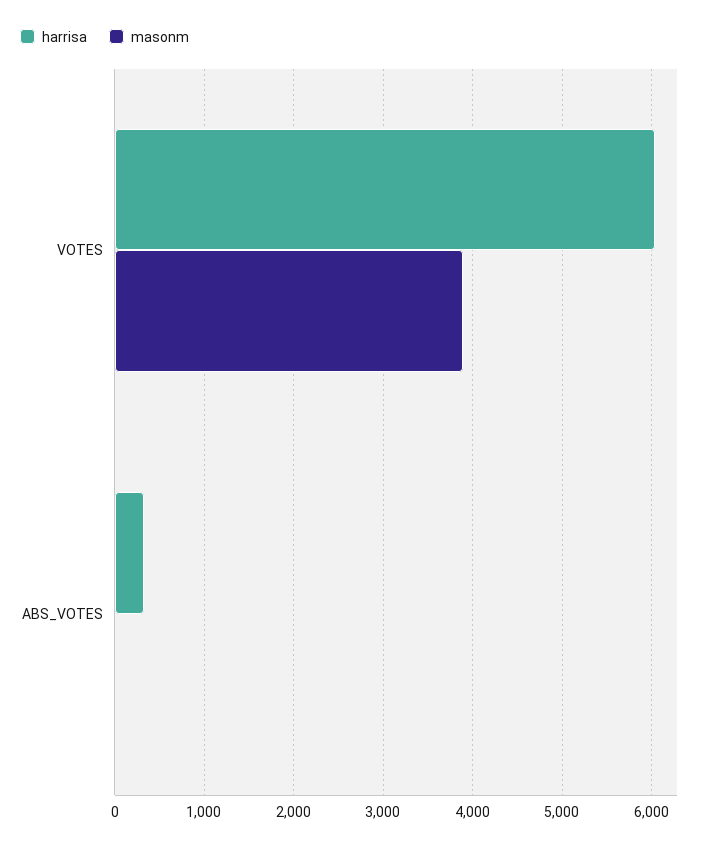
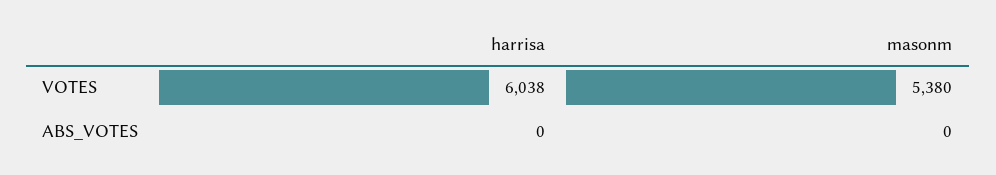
  {
    "harrisa": {
      "VOTES": 6038,
-     "ABS_VOTES": 300
+     "ABS_VOTES": 0
    },
    "masonm": {
-     "VOTES": 3900,
+     "VOTES": 5380,
      "ABS_VOTES": 0
    }
  }

